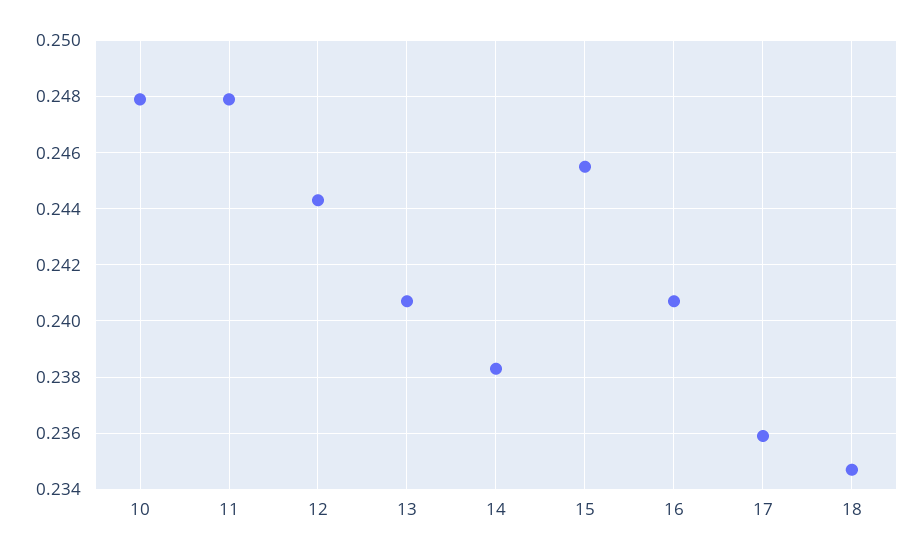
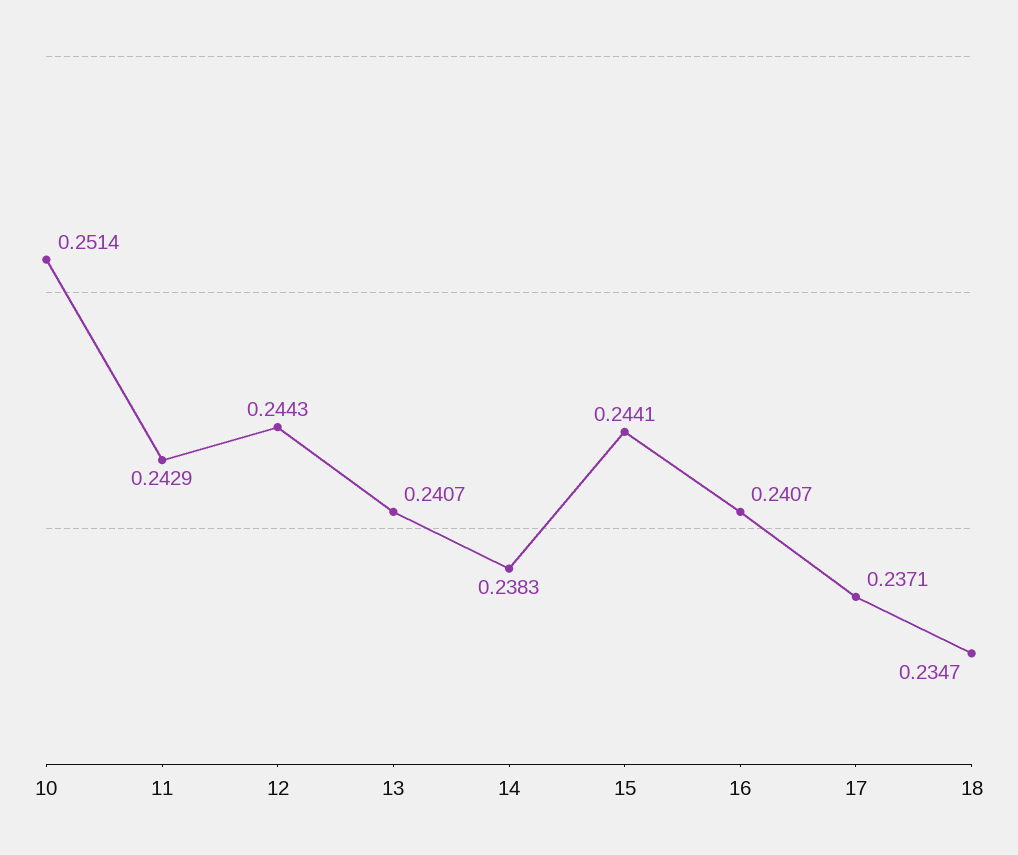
  {
-   "10": 0.248,
+   "10": 0.2514,
-   "11": 0.248,
+   "11": 0.2429,
    "12": 0.2443,
    "13": 0.2407,
    "14": 0.2383,
-   "15": 0.2455,
+   "15": 0.2441,
    "16": 0.2407,
-   "17": 0.236,
+   "17": 0.2371,
    "18": 0.2347
  }

